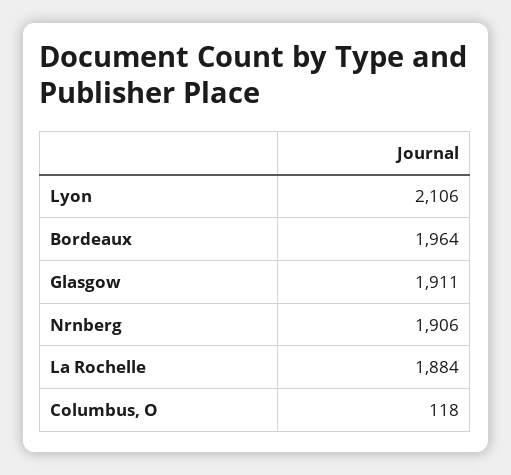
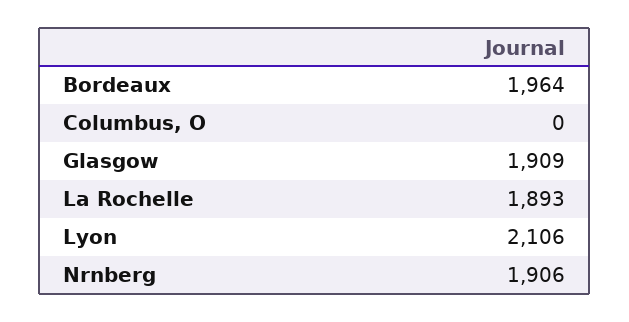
  {
    "Lyon": 2106,
    "Bordeaux": 1964,
-   "Glasgow": 1911,
+   "Glasgow": 1909,
    "Nrnberg": 1906,
-   "La Rochelle": 1884,
+   "La Rochelle": 1893,
-   "Columbus, O": 118
+   "Columbus, O": 0
  }

